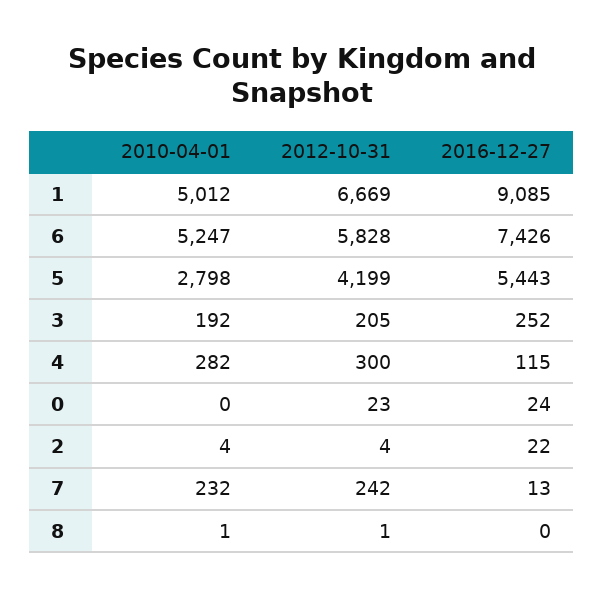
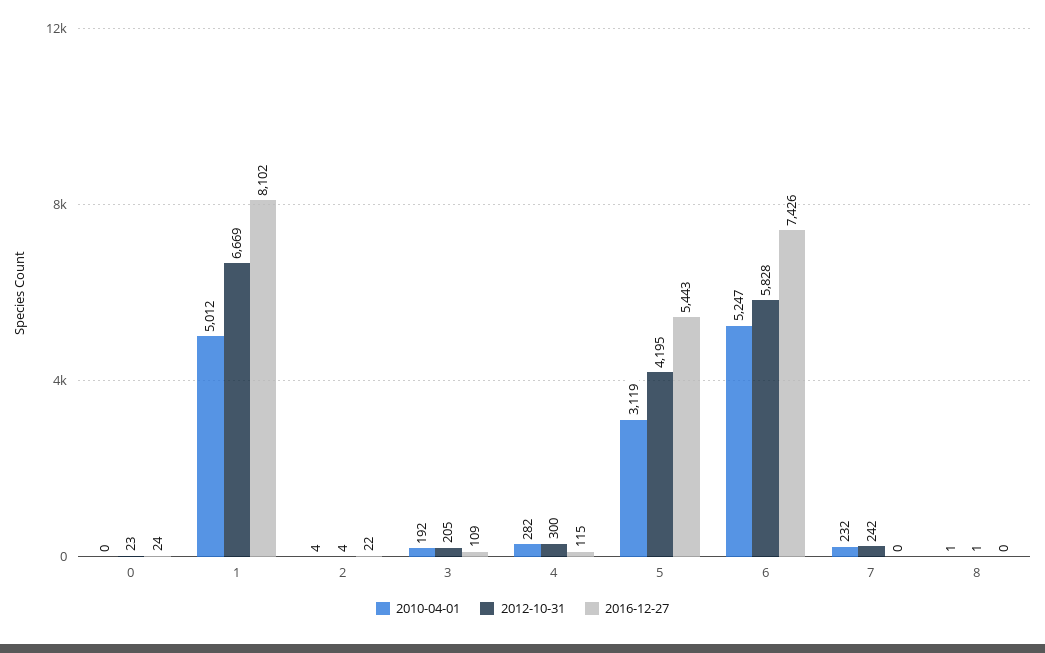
  {
    "2010-04-01": {
      "1": 5012,
      "6": 5247,
-     "5": 2798,
+     "5": 3119,
      "3": 192,
      "4": 282,
      "0": 0,
      "2": 4,
      "7": 232,
      "8": 1
    },
    "2012-10-31": {
      "1": 6669,
      "6": 5828,
-     "5": 4199,
+     "5": 4195,
      "3": 205,
      "4": 300,
      "0": 23,
      "2": 4,
      "7": 242,
      "8": 1
    },
    "2016-12-27": {
-     "1": 9085,
+     "1": 8102,
      "6": 7426,
      "5": 5443,
-     "3": 252,
+     "3": 109,
      "4": 115,
      "0": 24,
      "2": 22,
-     "7": 13,
+     "7": 0,
      "8": 0
    }
  }

